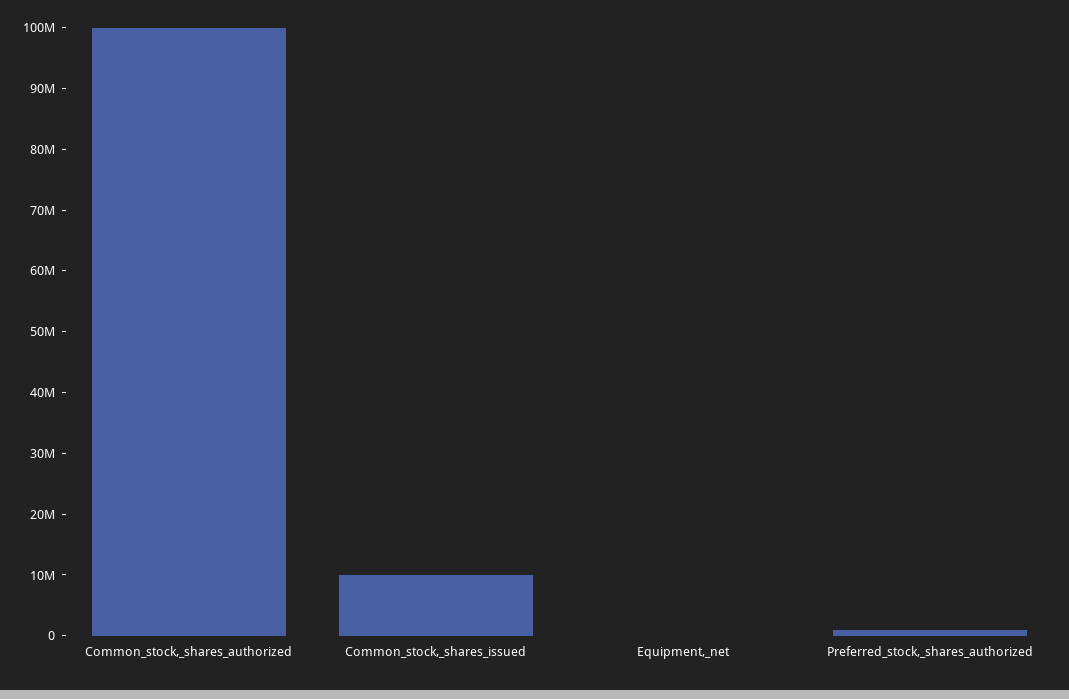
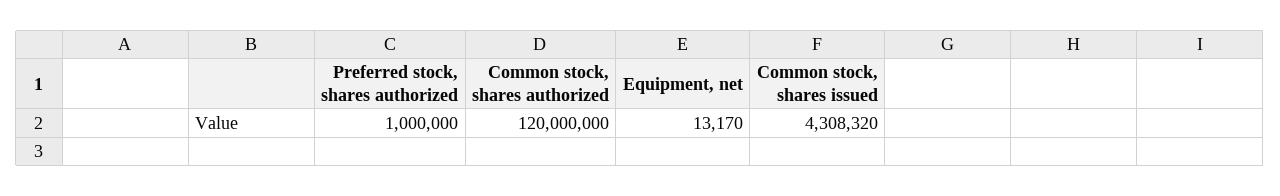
  {
-   "Common_stock,_shares_authorized": 100000000,
+   "Common_stock,_shares_authorized": 120000000,
-   "Common_stock,_shares_issued": 10000000,
+   "Common_stock,_shares_issued": 4308320,
    "Equipment,_net": 13170,
    "Preferred_stock,_shares_authorized": 1000000
  }

